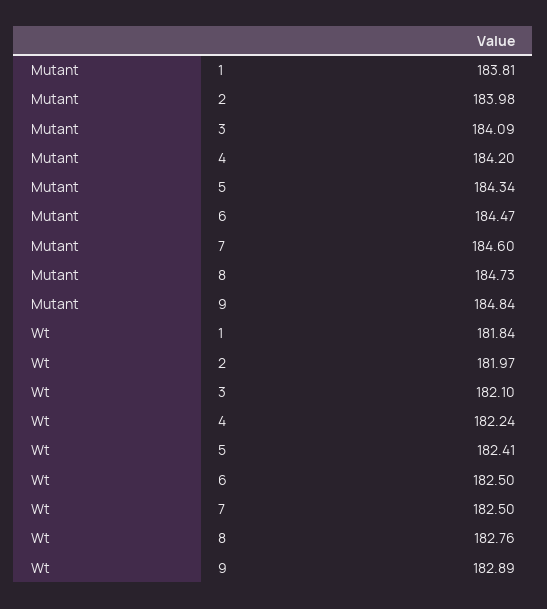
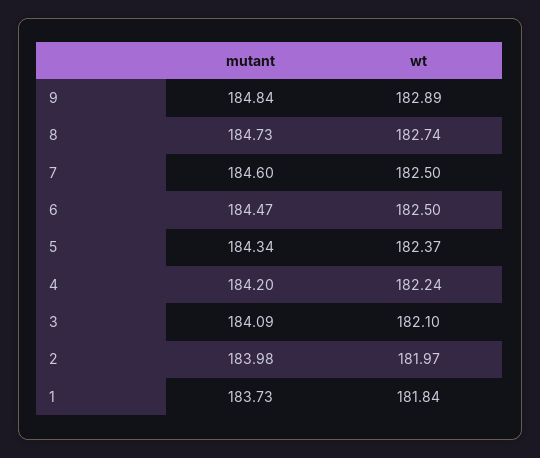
  {
    "Mutant": {
-     "1": 183.81,
+     "1": 183.73,
      "2": 183.98,
      "3": 184.09,
      "4": 184.2,
      "5": 184.34,
      "6": 184.47,
      "7": 184.6,
      "8": 184.73,
      "9": 184.84
    },
    "Wt": {
      "1": 181.84,
      "2": 181.97,
      "3": 182.1,
      "4": 182.24,
-     "5": 182.41,
+     "5": 182.37,
      "6": 182.5,
      "7": 182.5,
-     "8": 182.76,
+     "8": 182.74,
      "9": 182.89
    }
  }

